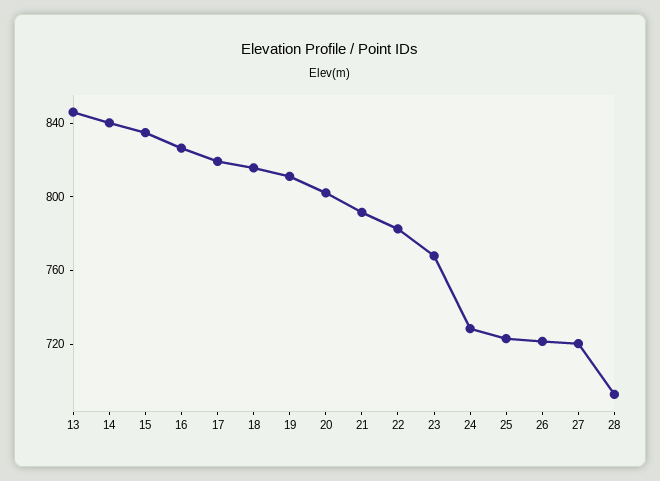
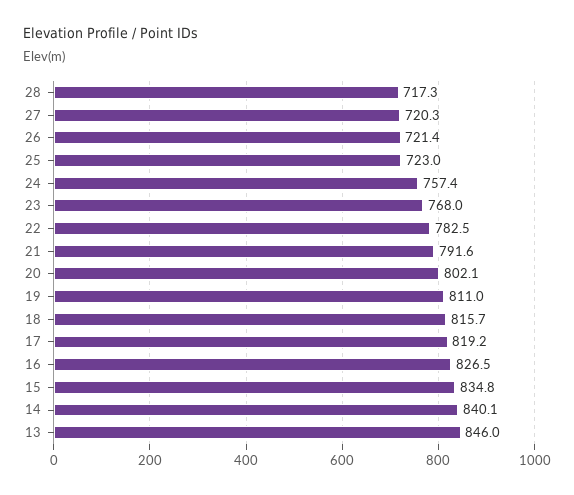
  {
    "13": 846,
    "14": 840.1,
    "15": 834.8,
    "16": 826.5,
    "17": 819.2,
    "18": 815.7,
    "19": 811,
    "20": 802.1,
    "21": 791.6,
    "22": 782.5,
    "23": 768,
-   "24": 730,
+   "24": 757.4,
    "25": 723,
    "26": 721.4,
    "27": 720.3,
-   "28": 690
+   "28": 717.3
  }

